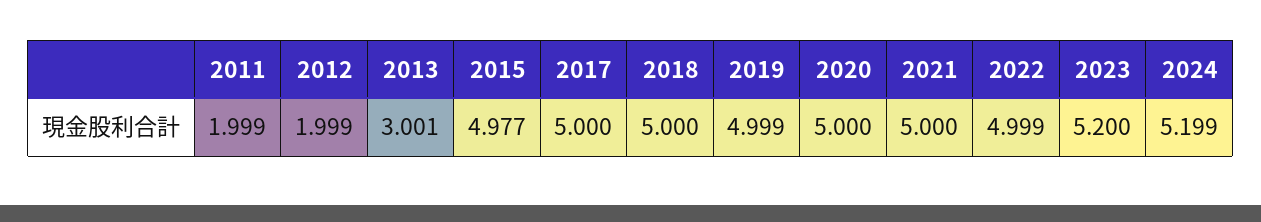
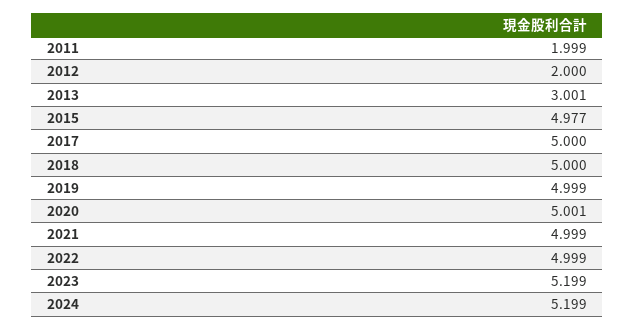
  {
    "2011": 1.999,
-   "2012": 1.999,
+   "2012": 2,
    "2013": 3.001,
    "2015": 4.977,
    "2017": 5,
    "2018": 5,
    "2019": 4.999,
-   "2020": 5,
+   "2020": 5.001,
-   "2021": 5,
+   "2021": 4.999,
    "2022": 4.999,
-   "2023": 5.2,
+   "2023": 5.199,
    "2024": 5.199
  }

